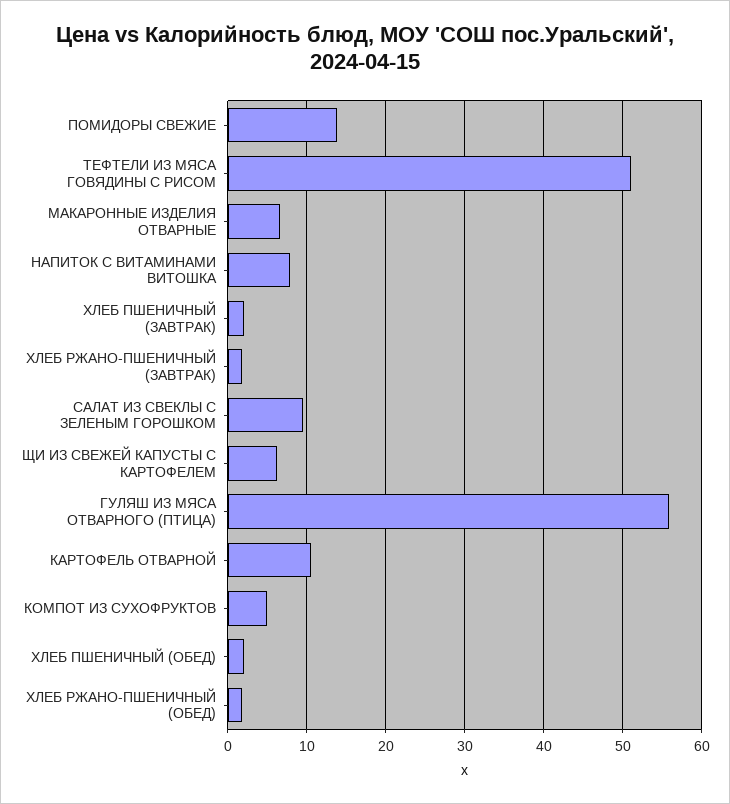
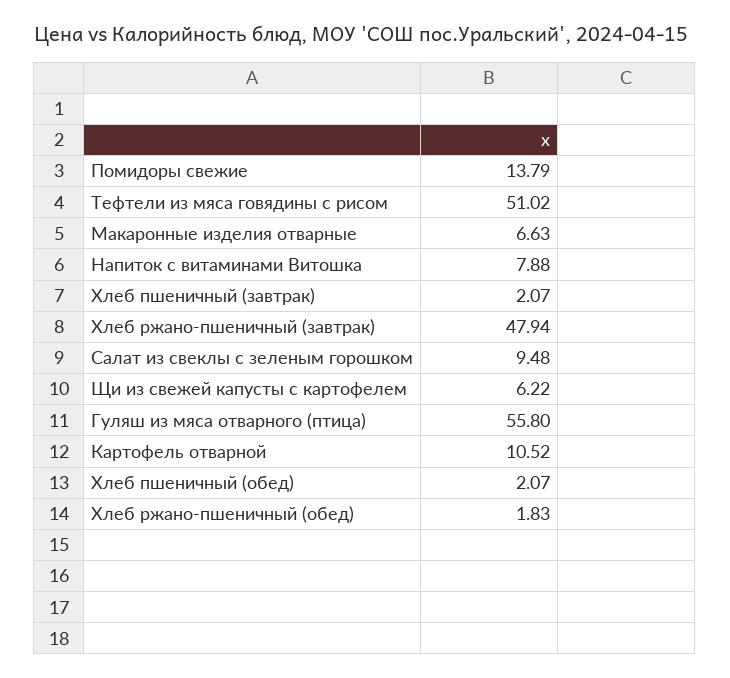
  {
    "ПОМИДОРЫ СВЕЖИЕ": 13.79,
    "ТЕФТЕЛИ ИЗ МЯСА ГОВЯДИНЫ С РИСОМ": 51.02,
    "МАКАРОННЫЕ ИЗДЕЛИЯ ОТВАРНЫЕ": 6.63,
    "НАПИТОК С ВИТАМИНАМИ ВИТОШКА": 7.88,
    "ХЛЕБ ПШЕНИЧНЫЙ (ЗАВТРАК)": 2.07,
-   "ХЛЕБ РЖАНО-ПШЕНИЧНЫЙ (ЗАВТРАК)": 2,
+   "ХЛЕБ РЖАНО-ПШЕНИЧНЫЙ (ЗАВТРАК)": 47.94,
    "САЛАТ ИЗ СВЕКЛЫ С ЗЕЛЕНЫМ ГОРОШКОМ": 9.48,
    "ЩИ ИЗ СВЕЖЕЙ КАПУСТЫ С КАРТОФЕЛЕМ": 6.22,
    "ГУЛЯШ ИЗ МЯСА ОТВАРНОГО (ПТИЦА)": 55.8,
    "КАРТОФЕЛЬ ОТВАРНОЙ": 10.52,
-   "КОМПОТ ИЗ СУХОФРУКТОВ": 5,
    "ХЛЕБ ПШЕНИЧНЫЙ (ОБЕД)": 2.07,
    "ХЛЕБ РЖАНО-ПШЕНИЧНЫЙ (ОБЕД)": 1.83
  }

